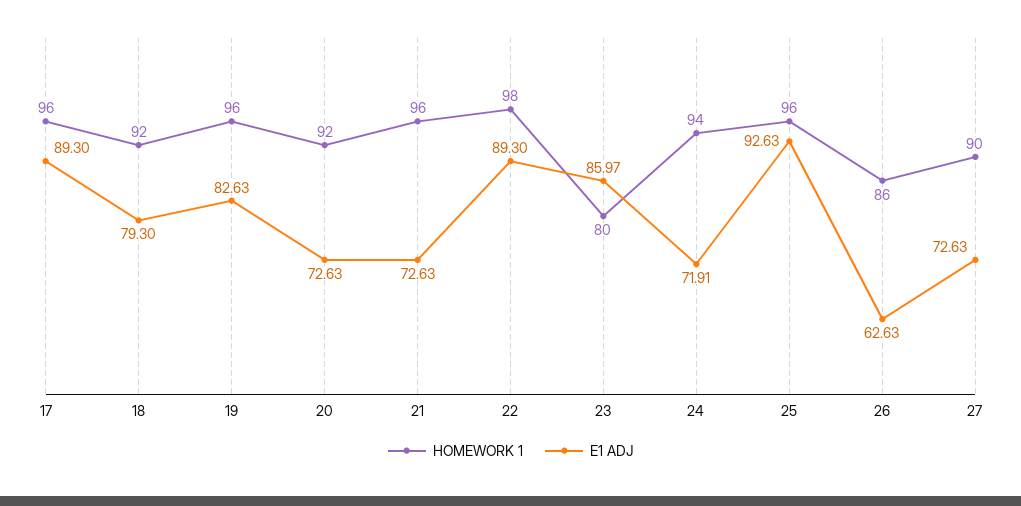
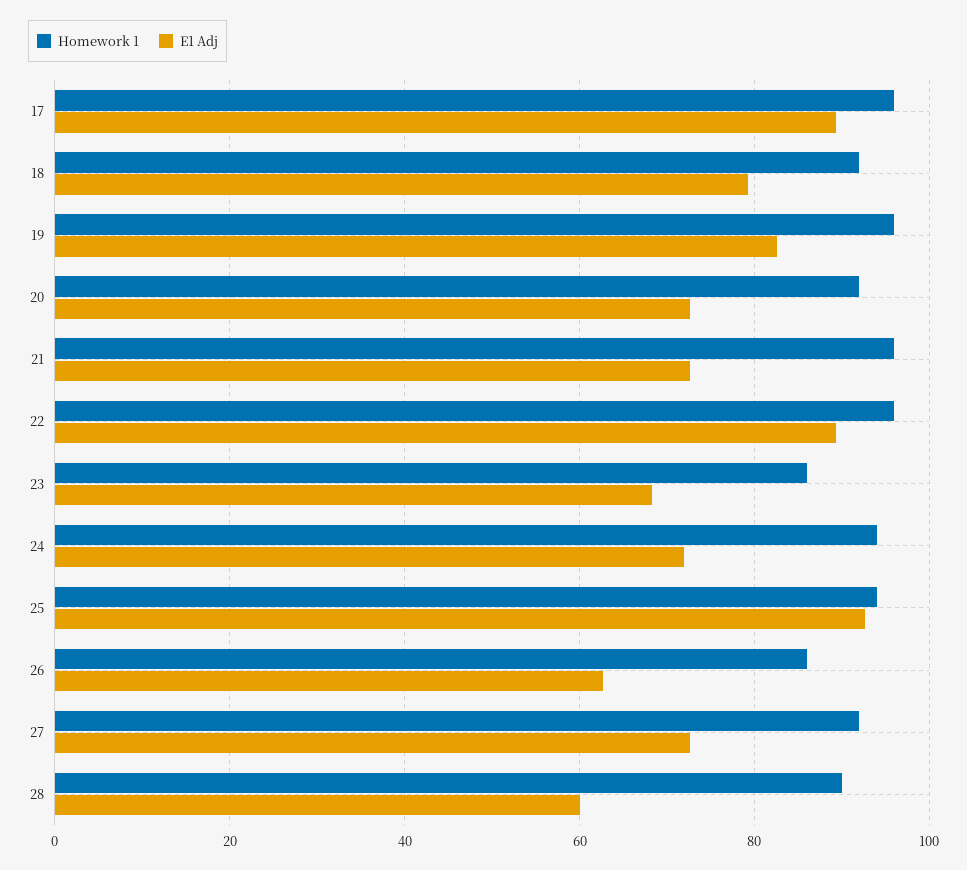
  {
    "HOMEWORK 1": {
      "17": 96,
      "18": 92,
      "19": 96,
      "20": 92,
      "21": 96,
-     "22": 98,
+     "22": 96,
-     "23": 80,
+     "23": 86,
      "24": 94,
-     "25": 96,
+     "25": 94,
      "26": 86,
-     "27": 90
+     "27": 92,
+     "28": 90
    },
    "E1 ADJ": {
      "17": 89.3,
      "18": 79.3,
      "19": 82.63,
      "20": 72.63,
      "21": 72.63,
      "22": 89.3,
-     "23": 85.97,
+     "23": 68,
      "24": 71.91,
      "25": 92.63,
      "26": 62.63,
-     "27": 72.63
+     "27": 72.63,
+     "28": 60
    }
  }

